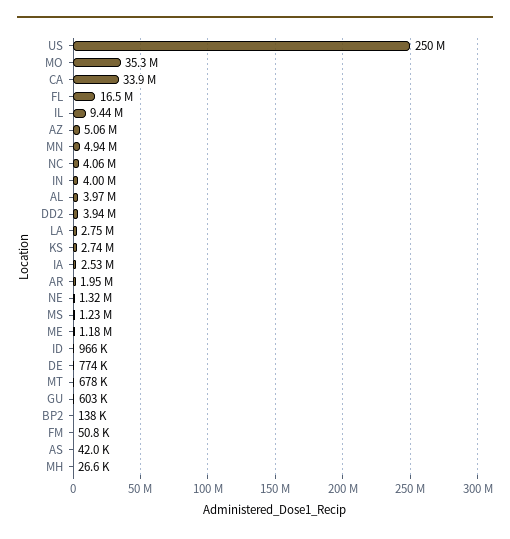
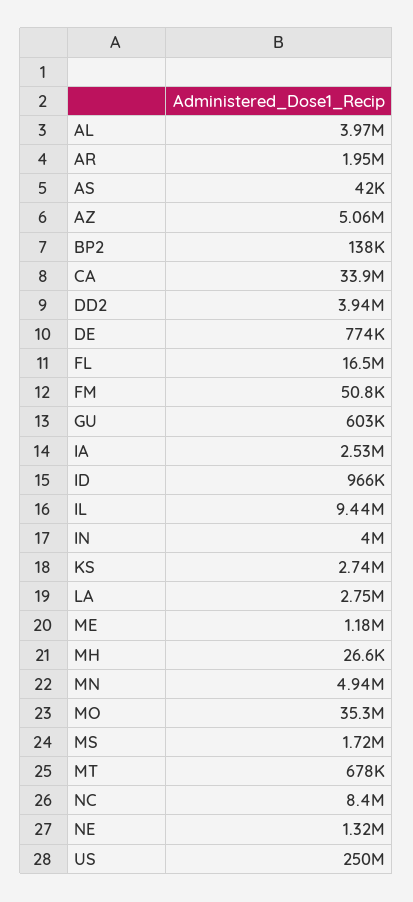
  {
    "US": 250000000,
    "MO": 35300000,
    "CA": 33900000,
    "FL": 16500000,
    "IL": 9440000,
    "AZ": 5060000,
    "MN": 4940000,
-   "NC": 4060000,
+   "NC": 8400000,
    "IN": 4000000,
    "AL": 3970000,
    "DD2": 3940000,
    "LA": 2750000,
    "KS": 2740000,
    "IA": 2530000,
    "AR": 1950000,
    "NE": 1320000,
-   "MS": 1230000,
+   "MS": 1720000,
    "ME": 1180000,
    "ID": 966000,
    "DE": 774000,
    "MT": 678000,
    "GU": 603000,
    "BP2": 138000,
    "FM": 50800,
    "AS": 42000,
    "MH": 26600
  }

